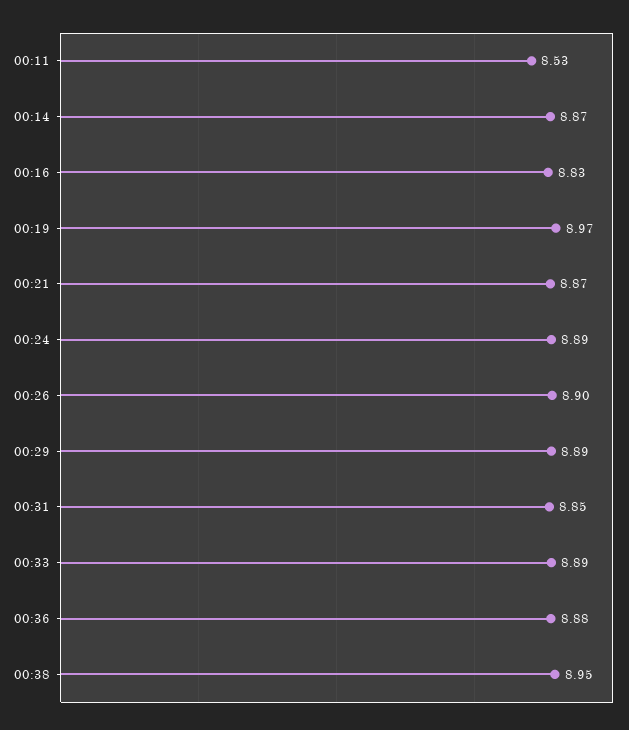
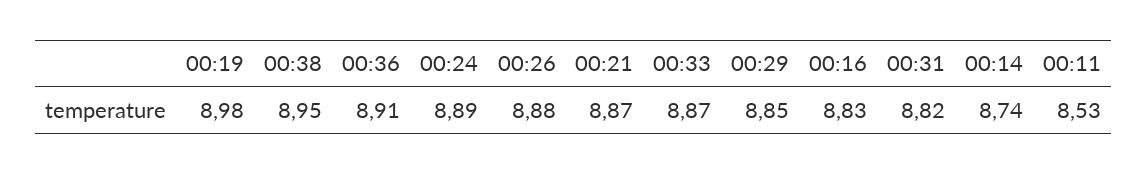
  {
    "00:11": 8.53,
-   "00:14": 8.87,
+   "00:14": 8.74,
    "00:16": 8.83,
-   "00:19": 8.97,
+   "00:19": 8.98,
    "00:21": 8.87,
    "00:24": 8.89,
-   "00:26": 8.9,
+   "00:26": 8.88,
-   "00:29": 8.89,
+   "00:29": 8.85,
-   "00:31": 8.85,
+   "00:31": 8.82,
-   "00:33": 8.89,
+   "00:33": 8.87,
-   "00:36": 8.88,
+   "00:36": 8.91,
    "00:38": 8.95
  }

